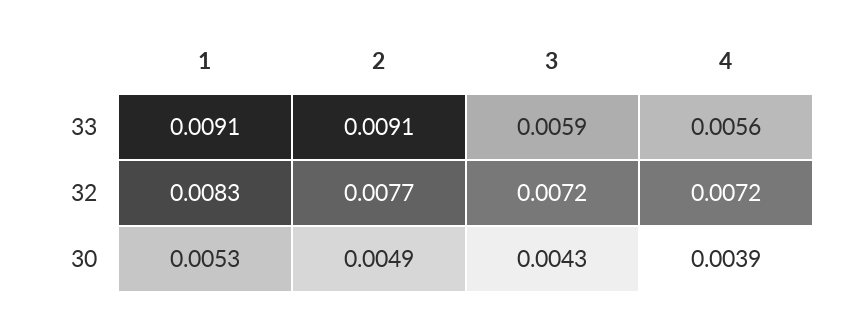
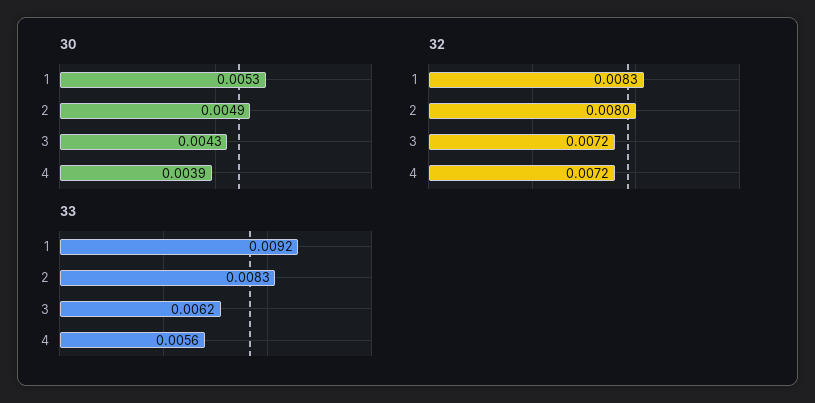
  {
    "33": {
-     "1": 0.0091,
+     "1": 0.0092,
-     "2": 0.0091,
+     "2": 0.0083,
-     "3": 0.0059,
+     "3": 0.0062,
      "4": 0.0056
    },
    "32": {
      "1": 0.0083,
-     "2": 0.0077,
+     "2": 0.008,
      "3": 0.0072,
      "4": 0.0072
    },
    "30": {
      "1": 0.0053,
      "2": 0.0049,
      "3": 0.0043,
      "4": 0.0039
    }
  }

